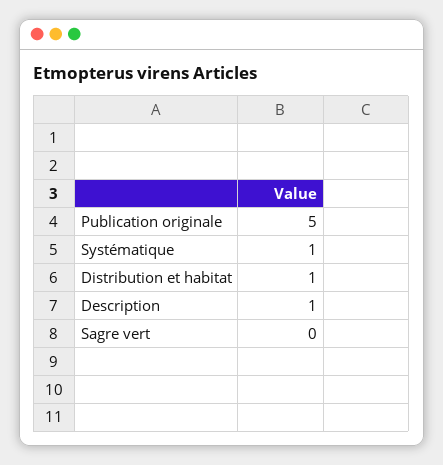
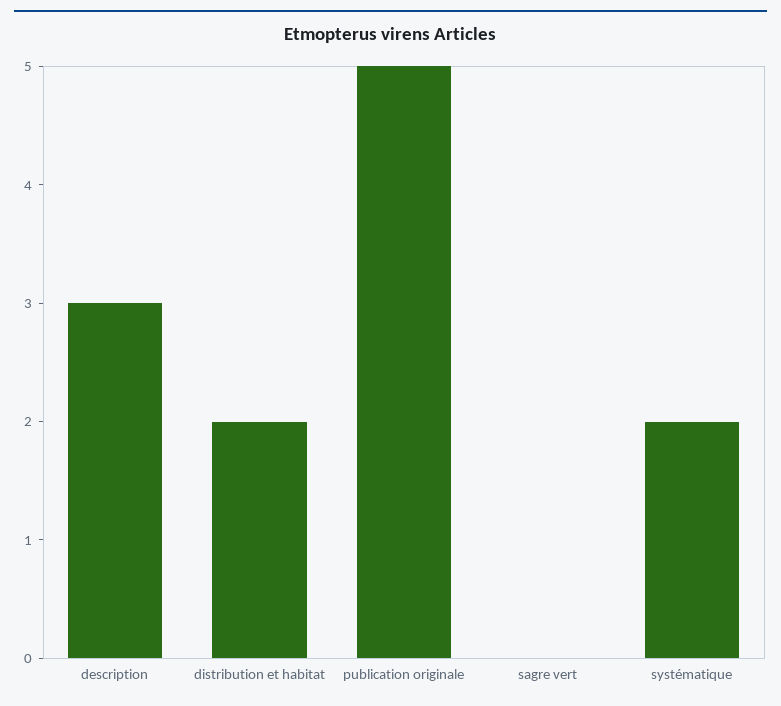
  {
    "Publication originale": 5,
-   "Systématique": 1,
+   "Systématique": 2,
-   "Distribution et habitat": 1,
+   "Distribution et habitat": 2,
-   "Description": 1,
+   "Description": 3,
    "Sagre vert": 0
  }

